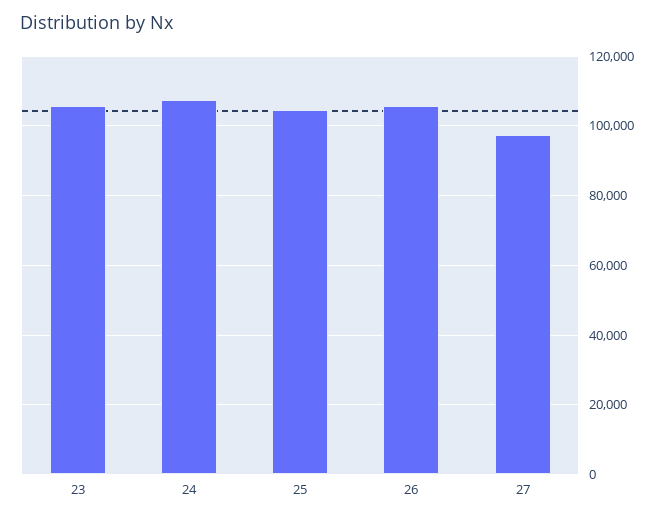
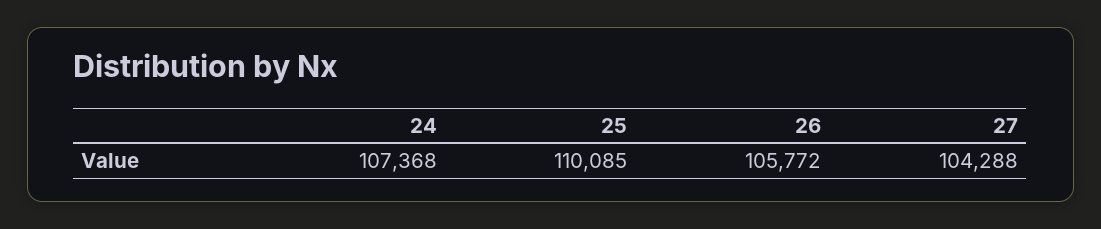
  {
-   "23": 106000,
    "24": 107368,
-   "25": 104000,
+   "25": 110085,
    "26": 105772,
-   "27": 98000
+   "27": 104288
  }

